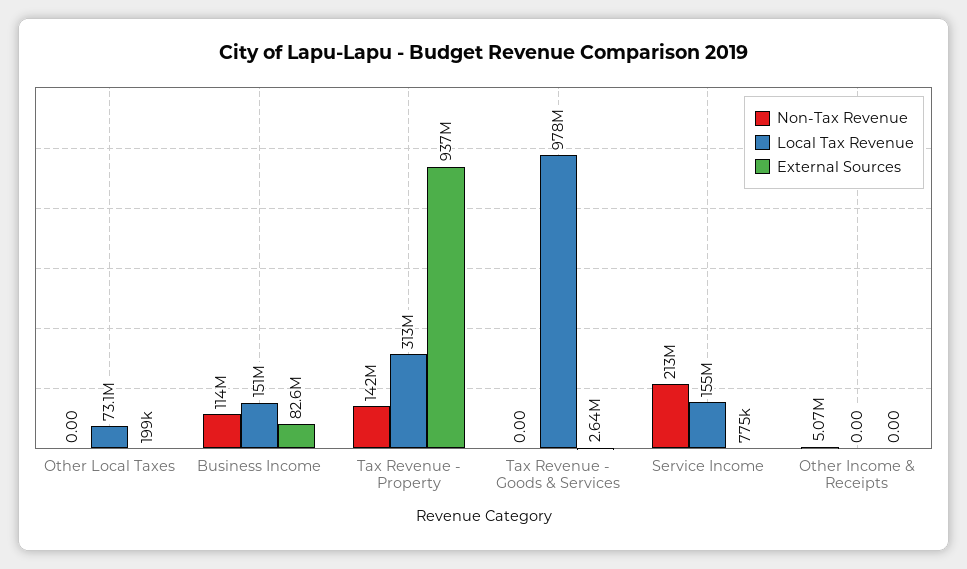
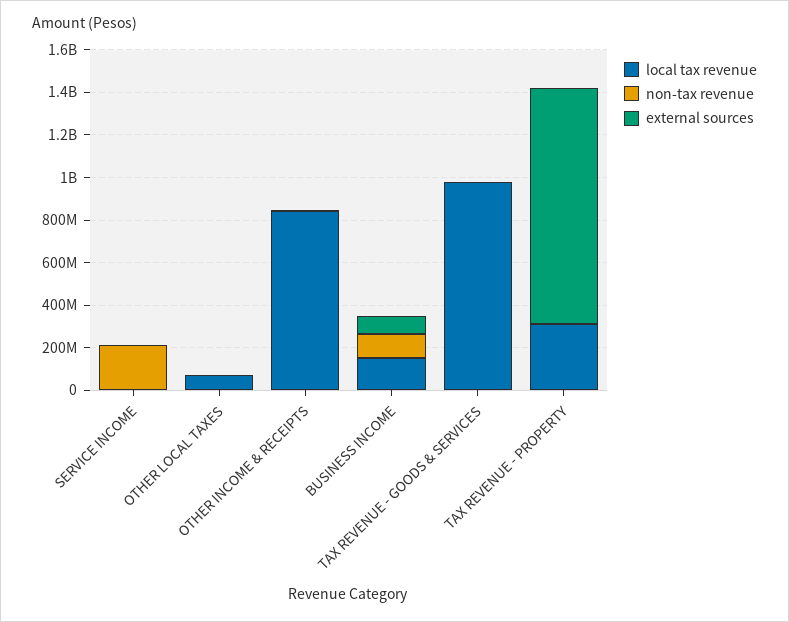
  {
    "Non-Tax Revenue": {
      "Other Local Taxes": 0,
      "Business Income": 114000000,
-     "Tax Revenue - Property": 142000000,
+     "Tax Revenue - Property": 0,
      "Tax Revenue - Goods & Services": 0,
      "Service Income": 213000000,
      "Other Income & Receipts": 5070000
    },
    "Local Tax Revenue": {
      "Other Local Taxes": 73100000,
      "Business Income": 151000000,
      "Tax Revenue - Property": 313000000,
      "Tax Revenue - Goods & Services": 978000000,
-     "Service Income": 155000000,
+     "Service Income": 0,
-     "Other Income & Receipts": 0
+     "Other Income & Receipts": 850000000
    },
    "External Sources": {
      "Other Local Taxes": 199000,
      "Business Income": 82600000,
-     "Tax Revenue - Property": 937000000,
+     "Tax Revenue - Property": 1100000000,
      "Tax Revenue - Goods & Services": 2640000,
      "Service Income": 775000,
      "Other Income & Receipts": 0
    }
  }

